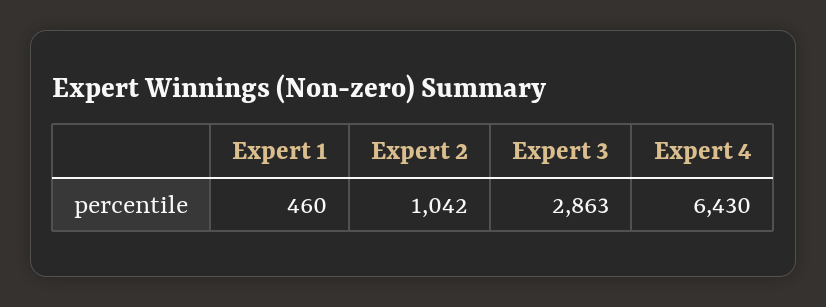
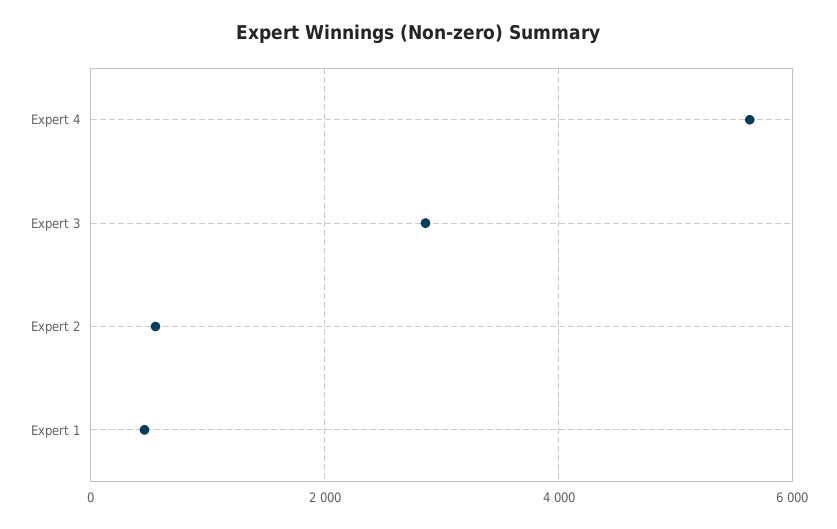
  {
    "Expert 1": 460,
-   "Expert 2": 1042,
+   "Expert 2": 600,
    "Expert 3": 2863,
-   "Expert 4": 6430
+   "Expert 4": 5600
  }

